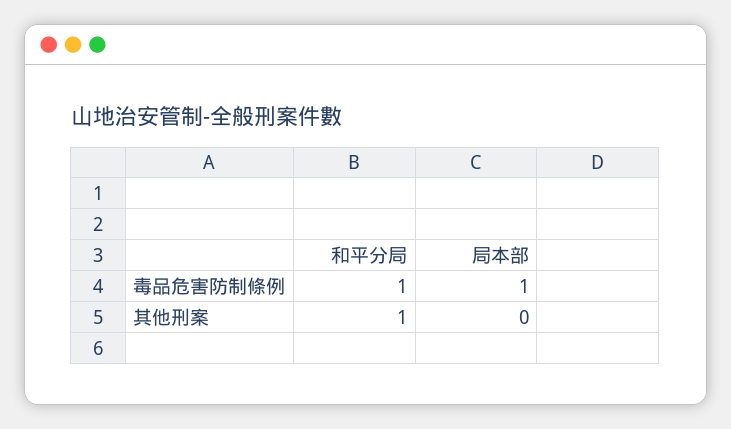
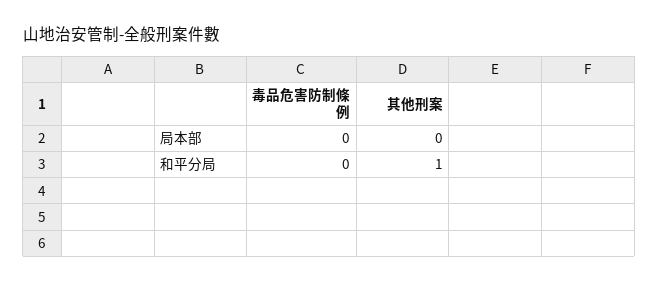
  {
    "和平分局": {
-     "毒品危害防制條例": 1,
+     "毒品危害防制條例": 0,
      "其他刑案": 1
    },
    "局本部": {
-     "毒品危害防制條例": 1,
+     "毒品危害防制條例": 0,
      "其他刑案": 0
    }
  }

